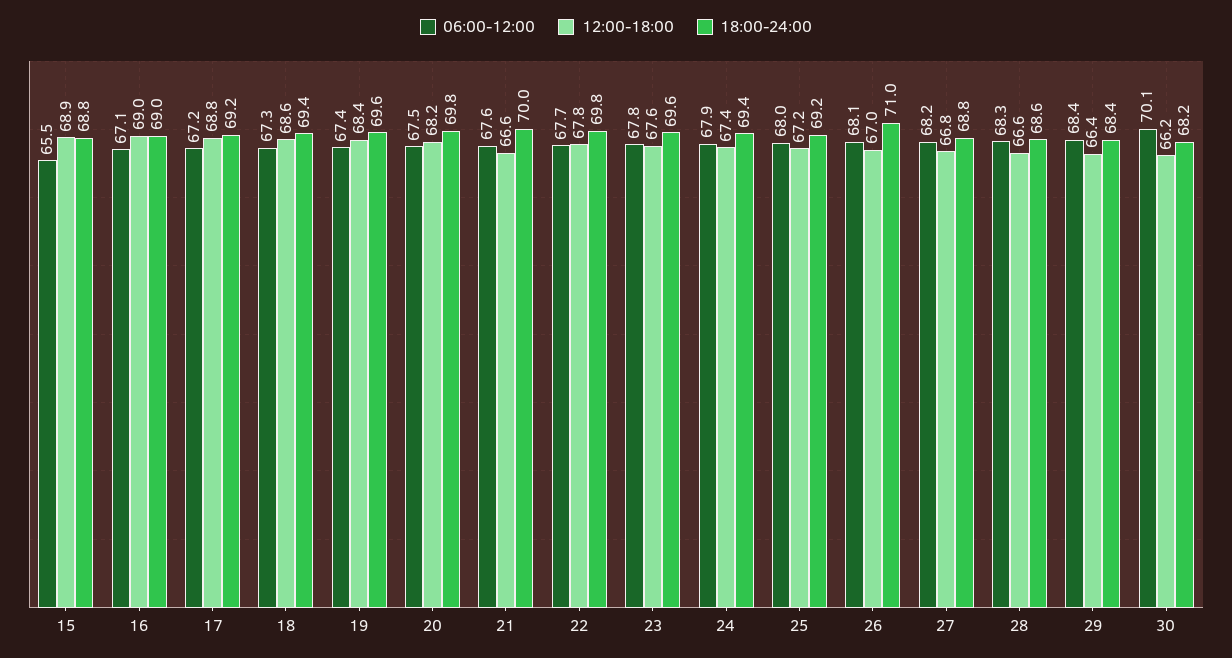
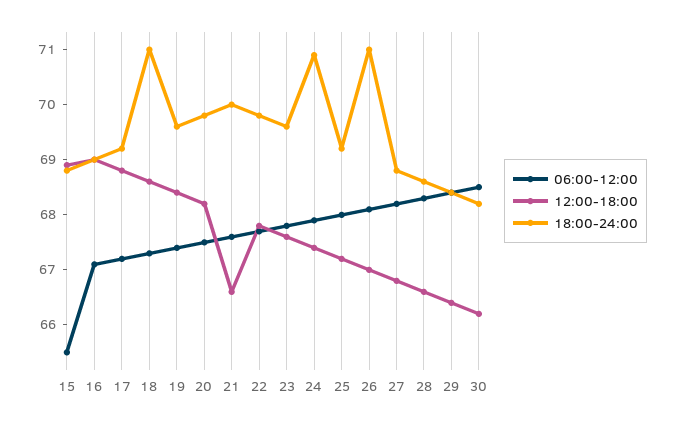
  {
    "06:00-12:00": {
      "15": 65.5,
      "16": 67.1,
      "17": 67.2,
      "18": 67.3,
      "19": 67.4,
      "20": 67.5,
      "21": 67.6,
      "22": 67.7,
      "23": 67.8,
      "24": 67.9,
      "25": 68,
      "26": 68.1,
      "27": 68.2,
      "28": 68.3,
      "29": 68.4,
-     "30": 70.1
+     "30": 68.5
    },
    "12:00-18:00": {
      "15": 68.9,
      "16": 69,
      "17": 68.8,
      "18": 68.6,
      "19": 68.4,
      "20": 68.2,
      "21": 66.6,
      "22": 67.8,
      "23": 67.6,
      "24": 67.4,
      "25": 67.2,
      "26": 67,
      "27": 66.8,
      "28": 66.6,
      "29": 66.4,
      "30": 66.2
    },
    "18:00-24:00": {
      "15": 68.8,
      "16": 69,
      "17": 69.2,
-     "18": 69.4,
+     "18": 71,
      "19": 69.6,
      "20": 69.8,
      "21": 70,
      "22": 69.8,
      "23": 69.6,
-     "24": 69.4,
+     "24": 71,
      "25": 69.2,
      "26": 71,
      "27": 68.8,
      "28": 68.6,
      "29": 68.4,
      "30": 68.2
    }
  }

